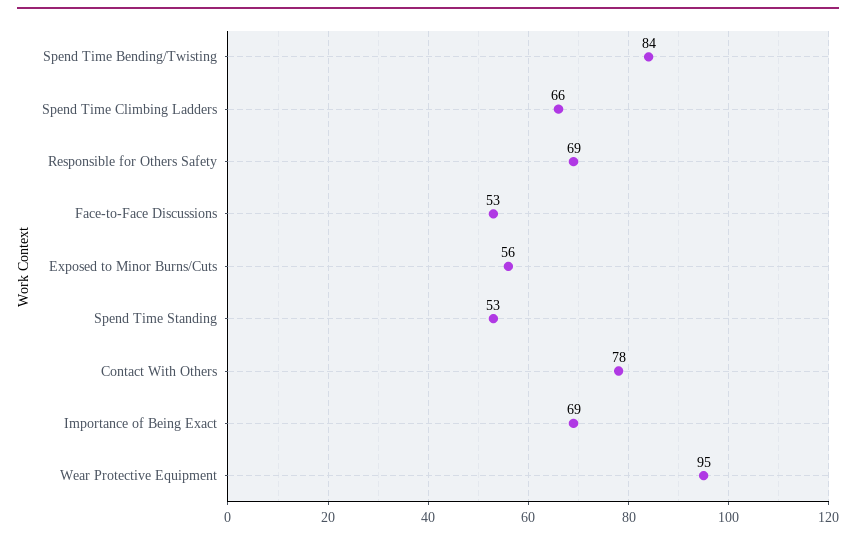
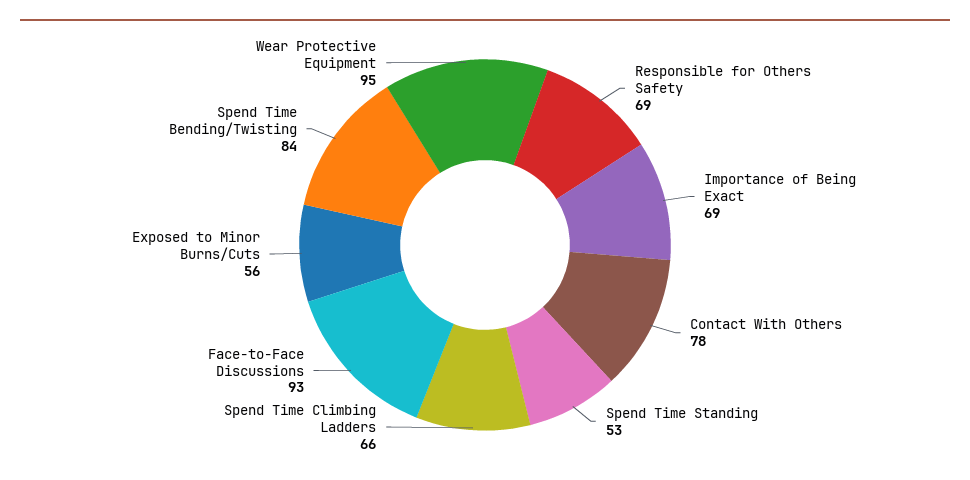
  {
    "Spend Time Bending/Twisting": 84,
    "Spend Time Climbing Ladders": 66,
    "Responsible for Others Safety": 69,
-   "Face-to-Face Discussions": 53,
+   "Face-to-Face Discussions": 93,
    "Exposed to Minor Burns/Cuts": 56,
    "Spend Time Standing": 53,
    "Contact With Others": 78,
    "Importance of Being Exact": 69,
    "Wear Protective Equipment": 95
  }

